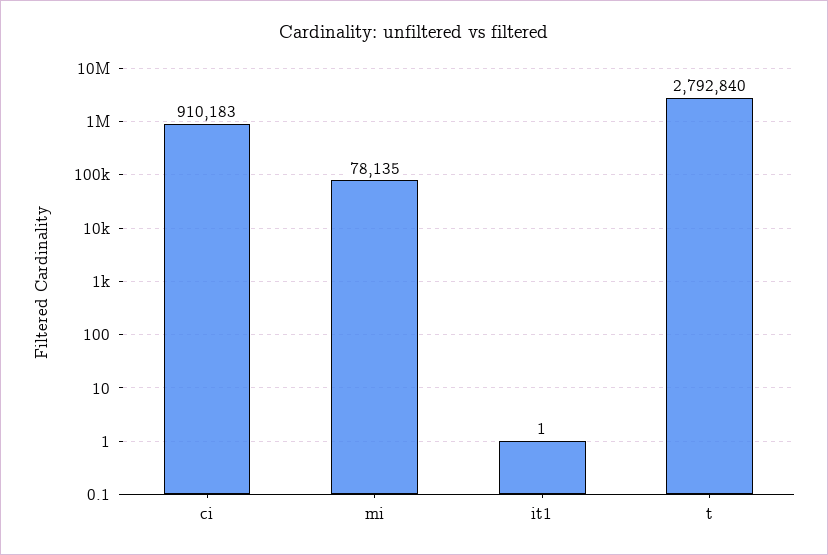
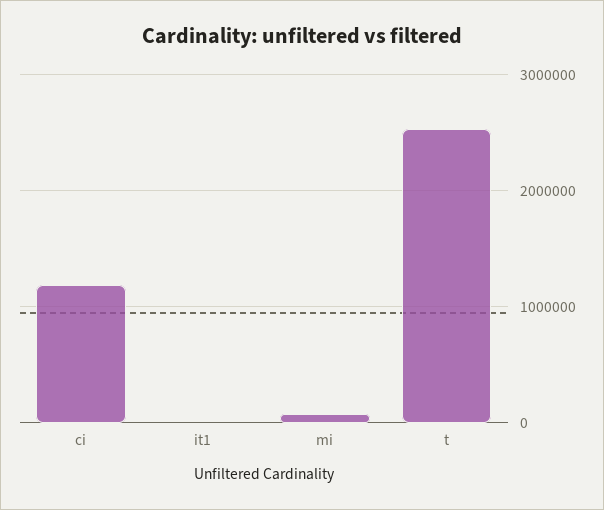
  {
-   "ci": 910183,
+   "ci": 1200000,
    "mi": 78135,
    "it1": 1,
-   "t": 2792840
+   "t": 2500000
  }

